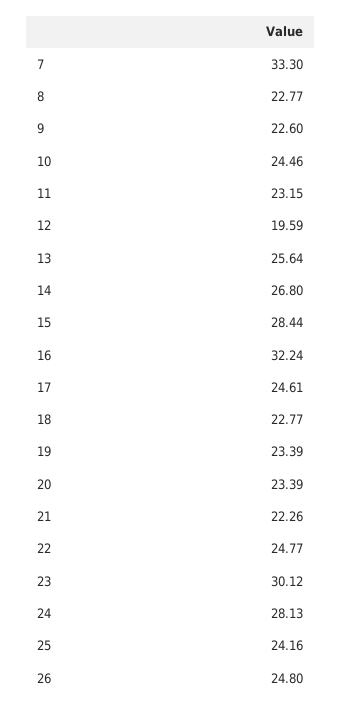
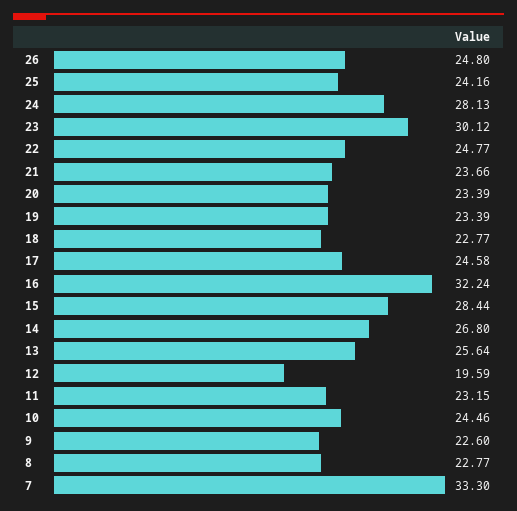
  {
    "7": 33.3,
    "8": 22.77,
    "9": 22.6,
    "10": 24.46,
    "11": 23.15,
    "12": 19.59,
    "13": 25.64,
    "14": 26.8,
    "15": 28.44,
    "16": 32.24,
-   "17": 24.61,
+   "17": 24.58,
    "18": 22.77,
    "19": 23.39,
    "20": 23.39,
-   "21": 22.26,
+   "21": 23.66,
    "22": 24.77,
    "23": 30.12,
    "24": 28.13,
    "25": 24.16,
    "26": 24.8
  }

